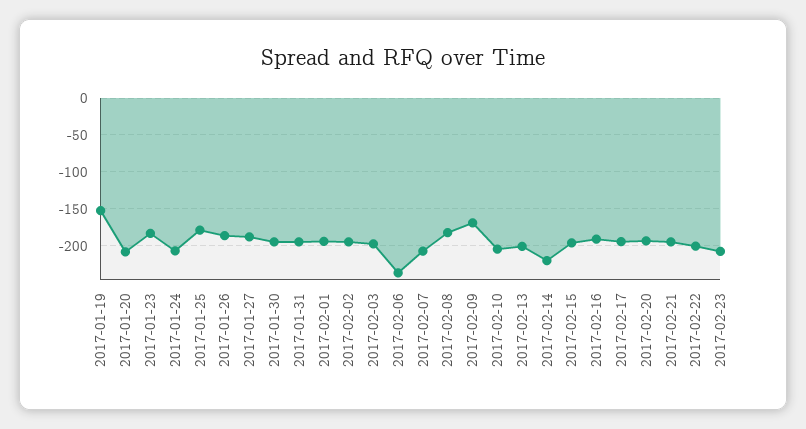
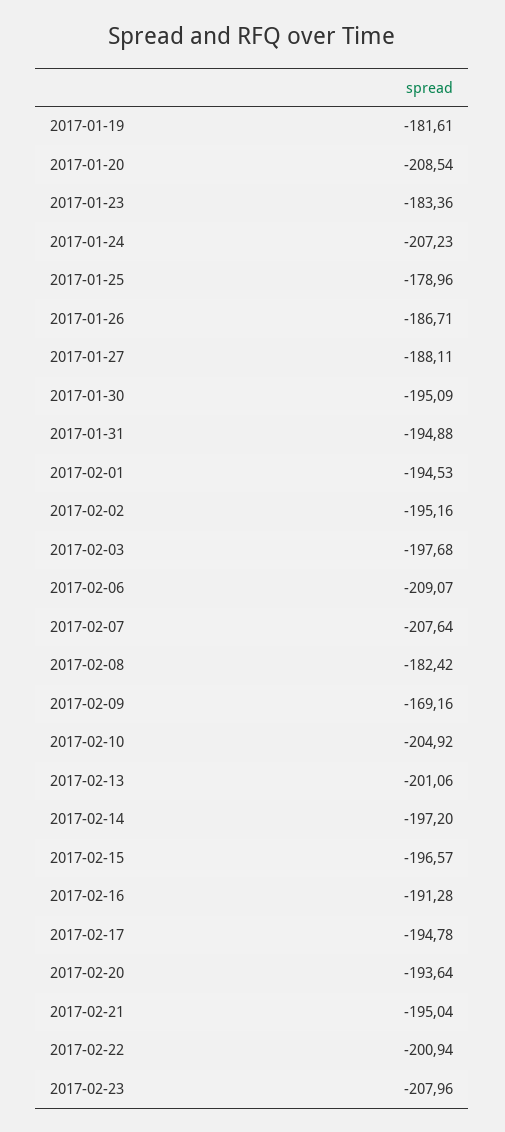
  {
-   "2017-01-19": -150,
+   "2017-01-19": -181.61,
    "2017-01-20": -208.54,
    "2017-01-23": -183.36,
    "2017-01-24": -207.23,
    "2017-01-25": -178.96,
    "2017-01-26": -186.71,
    "2017-01-27": -188.11,
    "2017-01-30": -195.09,
    "2017-01-31": -194.88,
    "2017-02-01": -194.53,
    "2017-02-02": -195.16,
    "2017-02-03": -197.68,
-   "2017-02-06": -240,
+   "2017-02-06": -209.07,
    "2017-02-07": -207.64,
    "2017-02-08": -182.42,
    "2017-02-09": -169.16,
    "2017-02-10": -204.92,
    "2017-02-13": -201.06,
-   "2017-02-14": -220,
+   "2017-02-14": -197.2,
    "2017-02-15": -196.57,
    "2017-02-16": -191.28,
    "2017-02-17": -194.78,
    "2017-02-20": -193.64,
    "2017-02-21": -195.04,
    "2017-02-22": -200.94,
    "2017-02-23": -207.96
  }

